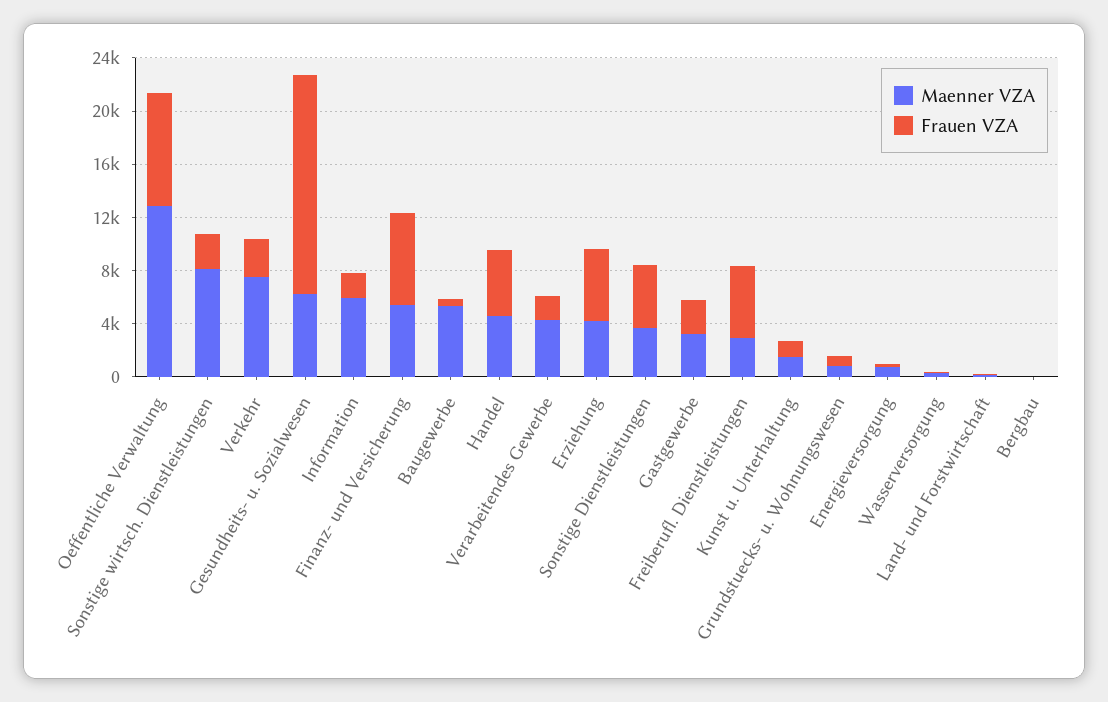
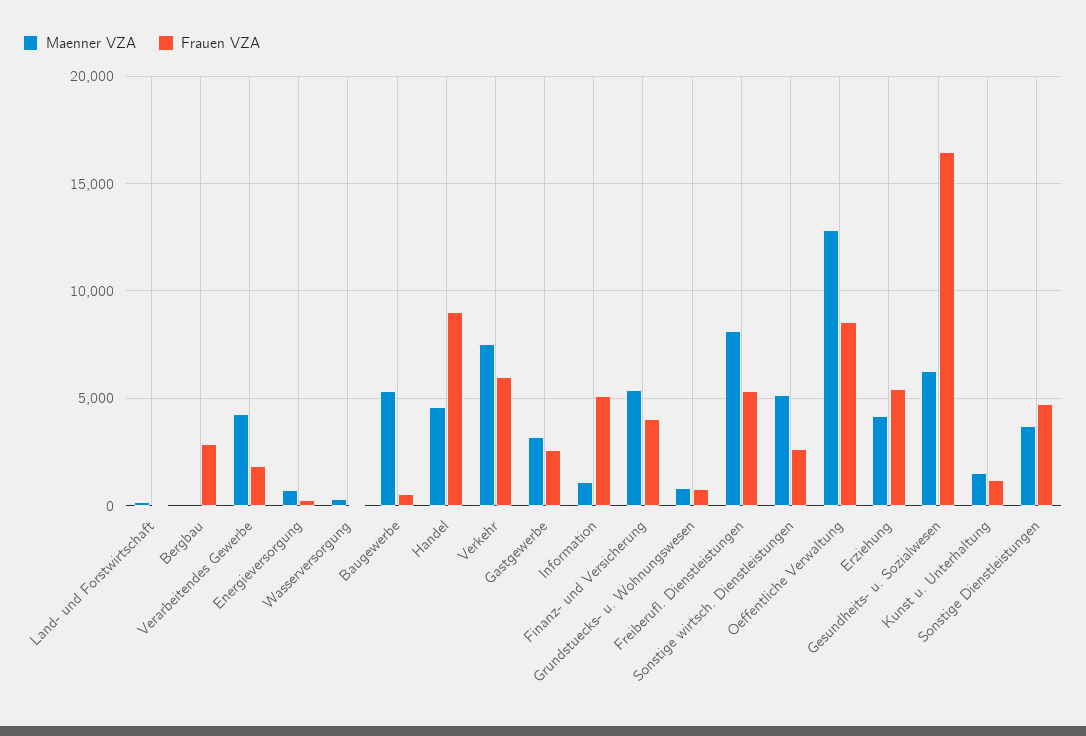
  {
    "Maenner VZA": {
      "Oeffentliche Verwaltung": 13000,
-     "Sonstige wirtsch. Dienstleistungen": 8000,
+     "Sonstige wirtsch. Dienstleistungen": 5000,
      "Verkehr": 7500,
      "Gesundheits- u. Sozialwesen": 6500,
-     "Information": 6000,
+     "Information": 1000,
      "Finanz- und Versicherung": 5500,
      "Baugewerbe": 5500,
      "Handel": 4500,
      "Verarbeitendes Gewerbe": 4500,
      "Erziehung": 4000,
      "Sonstige Dienstleistungen": 3500,
      "Gastgewerbe": 3000,
-     "Freiberufl. Dienstleistungen": 3000,
+     "Freiberufl. Dienstleistungen": 8000,
      "Kunst u. Unterhaltung": 1500,
      "Grundstuecks- u. Wohnungswesen": 1000,
      "Energieversorgung": 500,
      "Wasserversorgung": 500,
      "Land- und Forstwirtschaft": 0,
      "Bergbau": 0
    },
    "Frauen VZA": {
      "Oeffentliche Verwaltung": 8500,
      "Sonstige wirtsch. Dienstleistungen": 2500,
-     "Verkehr": 3000,
+     "Verkehr": 6000,
      "Gesundheits- u. Sozialwesen": 16500,
-     "Information": 2000,
+     "Information": 5000,
-     "Finanz- und Versicherung": 7000,
+     "Finanz- und Versicherung": 4000,
      "Baugewerbe": 500,
-     "Handel": 5000,
+     "Handel": 9000,
      "Verarbeitendes Gewerbe": 2000,
      "Erziehung": 5500,
      "Sonstige Dienstleistungen": 4500,
      "Gastgewerbe": 2500,
      "Freiberufl. Dienstleistungen": 5500,
      "Kunst u. Unterhaltung": 1000,
      "Grundstuecks- u. Wohnungswesen": 1000,
      "Energieversorgung": 500,
      "Wasserversorgung": 0,
      "Land- und Forstwirtschaft": 0,
-     "Bergbau": 0
+     "Bergbau": 3000
    }
  }

